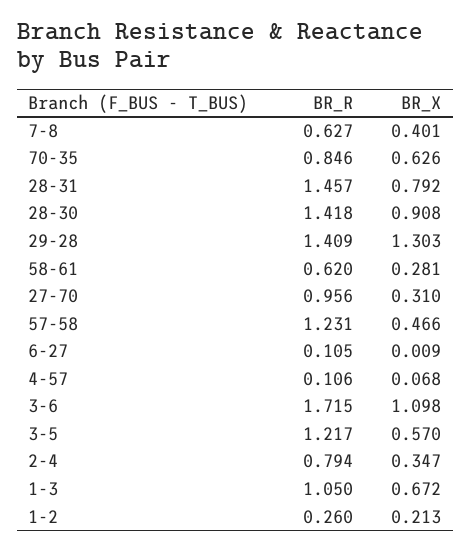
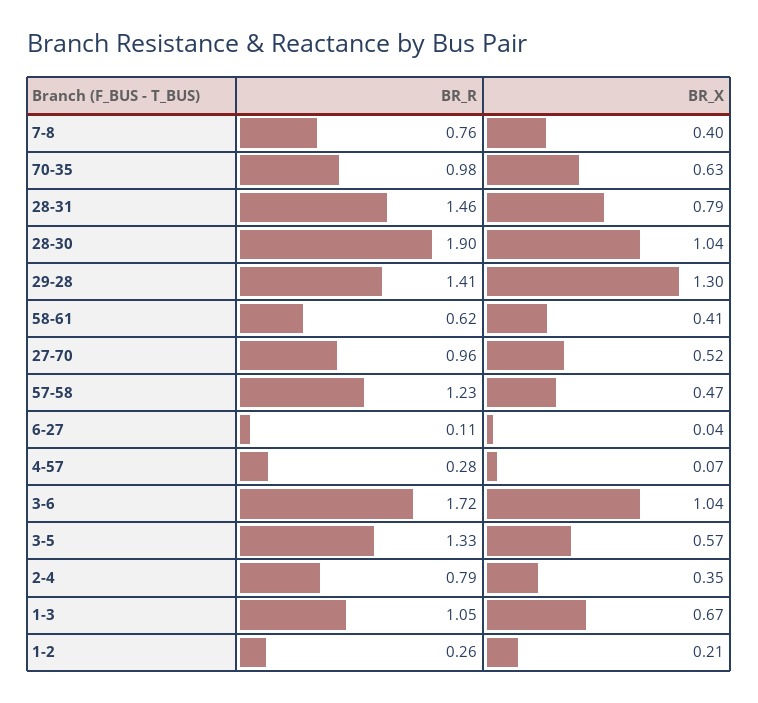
  {
    "BR_R": {
-     "7-8": 0.627,
+     "7-8": 0.76,
-     "70-35": 0.846,
+     "70-35": 0.98,
      "28-31": 1.457,
-     "28-30": 1.418,
+     "28-30": 1.9,
      "29-28": 1.409,
      "58-61": 0.62,
      "27-70": 0.956,
      "57-58": 1.231,
      "6-27": 0.105,
-     "4-57": 0.106,
+     "4-57": 0.28,
      "3-6": 1.715,
-     "3-5": 1.217,
+     "3-5": 1.33,
      "2-4": 0.794,
      "1-3": 1.05,
      "1-2": 0.26
    },
    "BR_X": {
      "7-8": 0.401,
      "70-35": 0.626,
      "28-31": 0.792,
-     "28-30": 0.908,
+     "28-30": 1.04,
      "29-28": 1.303,
-     "58-61": 0.281,
+     "58-61": 0.41,
-     "27-70": 0.31,
+     "27-70": 0.52,
      "57-58": 0.466,
-     "6-27": 0.009,
+     "6-27": 0.04,
      "4-57": 0.068,
-     "3-6": 1.098,
+     "3-6": 1.04,
      "3-5": 0.57,
      "2-4": 0.347,
      "1-3": 0.672,
      "1-2": 0.213
    }
  }

